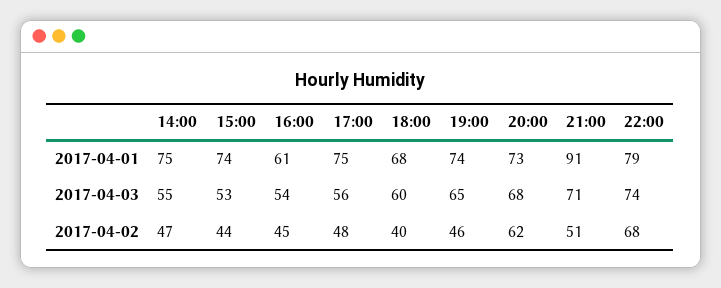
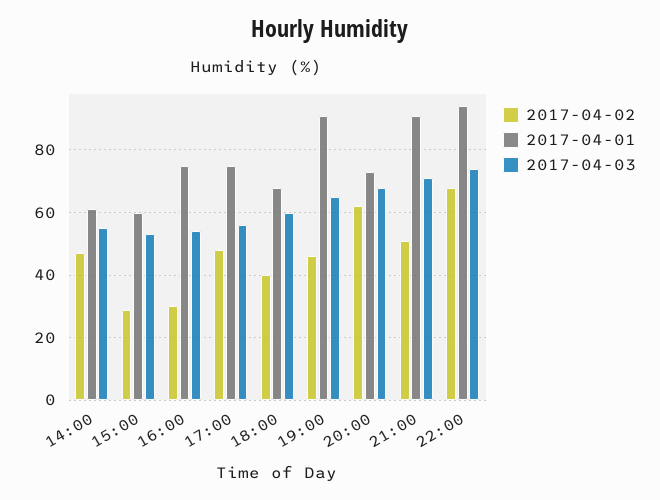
  {
    "2017-04-01": {
-     "14:00": 75,
+     "14:00": 60,
-     "15:00": 74,
+     "15:00": 60,
-     "16:00": 61,
+     "16:00": 75,
      "17:00": 75,
      "18:00": 68,
-     "19:00": 74,
+     "19:00": 90,
      "20:00": 73,
      "21:00": 91,
-     "22:00": 79
+     "22:00": 95
    },
    "2017-04-03": {
      "14:00": 55,
      "15:00": 53,
      "16:00": 54,
      "17:00": 56,
      "18:00": 60,
      "19:00": 65,
      "20:00": 68,
      "21:00": 71,
      "22:00": 74
    },
    "2017-04-02": {
      "14:00": 47,
-     "15:00": 44,
+     "15:00": 30,
-     "16:00": 45,
+     "16:00": 30,
      "17:00": 48,
      "18:00": 40,
      "19:00": 46,
      "20:00": 62,
      "21:00": 51,
      "22:00": 68
    }
  }

